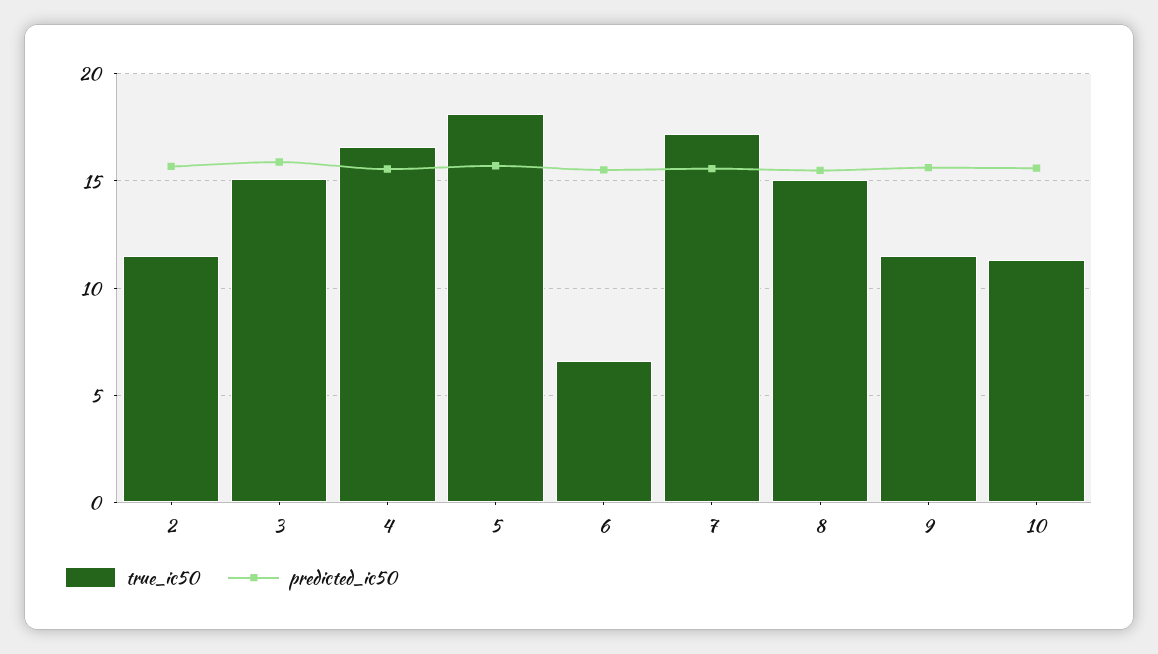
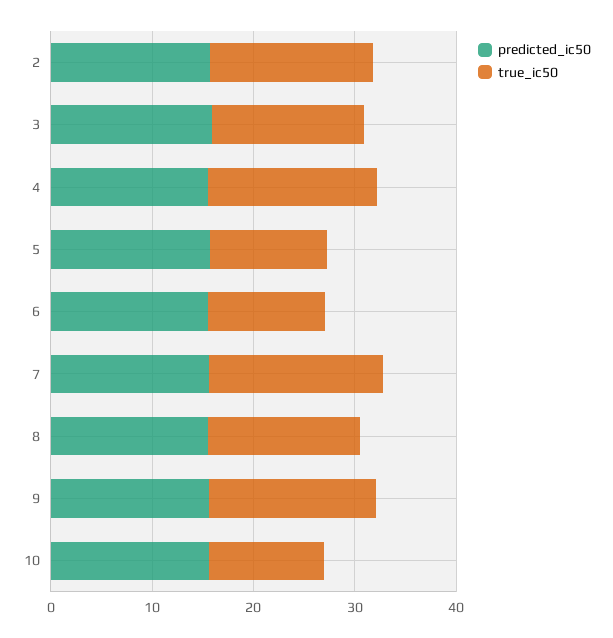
  {
    "true_ic50": {
-     "2": 11.5,
+     "2": 16,
      "3": 15,
      "4": 16.5,
-     "5": 18,
+     "5": 12,
-     "6": 6.5,
+     "6": 12,
      "7": 17,
      "8": 15,
-     "9": 11.5,
+     "9": 16,
      "10": 11.5
    },
    "predicted_ic50": {
      "2": 15.5,
      "3": 16,
      "4": 15.5,
      "5": 15.5,
      "6": 15.5,
      "7": 15.5,
      "8": 15.5,
      "9": 15.5,
      "10": 15.5
    }
  }

